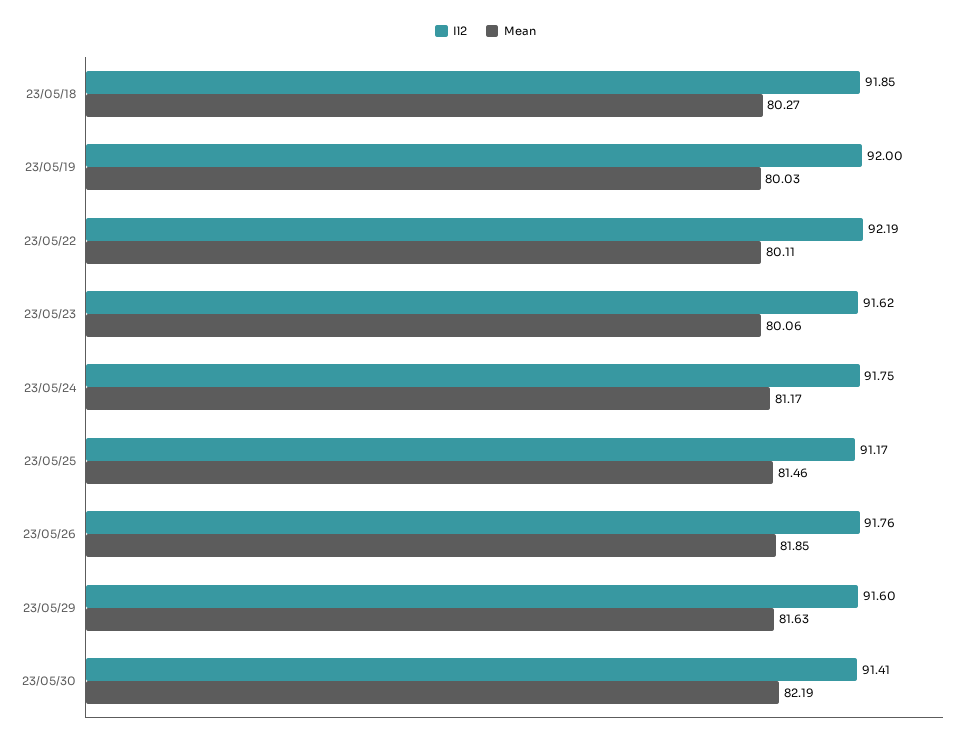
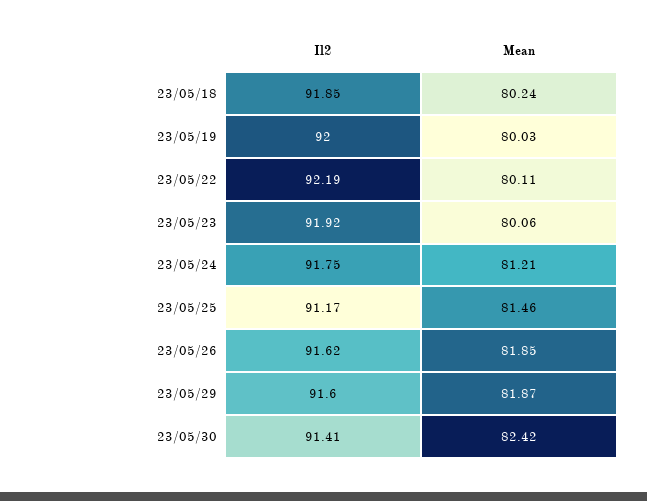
  {
    "Il2": {
      "23/05/18": 91.85,
      "23/05/19": 92,
      "23/05/22": 92.19,
-     "23/05/23": 91.62,
+     "23/05/23": 91.92,
      "23/05/24": 91.75,
      "23/05/25": 91.17,
-     "23/05/26": 91.76,
+     "23/05/26": 91.62,
      "23/05/29": 91.6,
      "23/05/30": 91.41
    },
    "Mean": {
-     "23/05/18": 80.27,
+     "23/05/18": 80.24,
      "23/05/19": 80.03,
      "23/05/22": 80.11,
      "23/05/23": 80.06,
-     "23/05/24": 81.17,
+     "23/05/24": 81.21,
      "23/05/25": 81.46,
      "23/05/26": 81.85,
-     "23/05/29": 81.63,
+     "23/05/29": 81.87,
-     "23/05/30": 82.19
+     "23/05/30": 82.42
    }
  }

